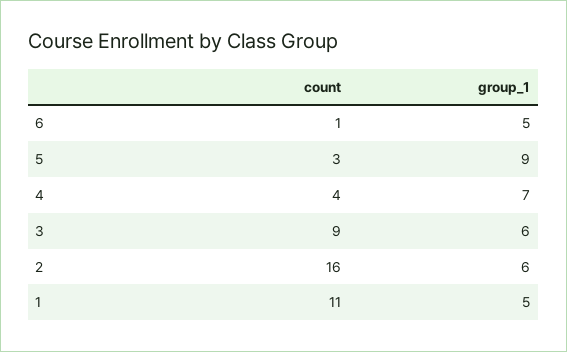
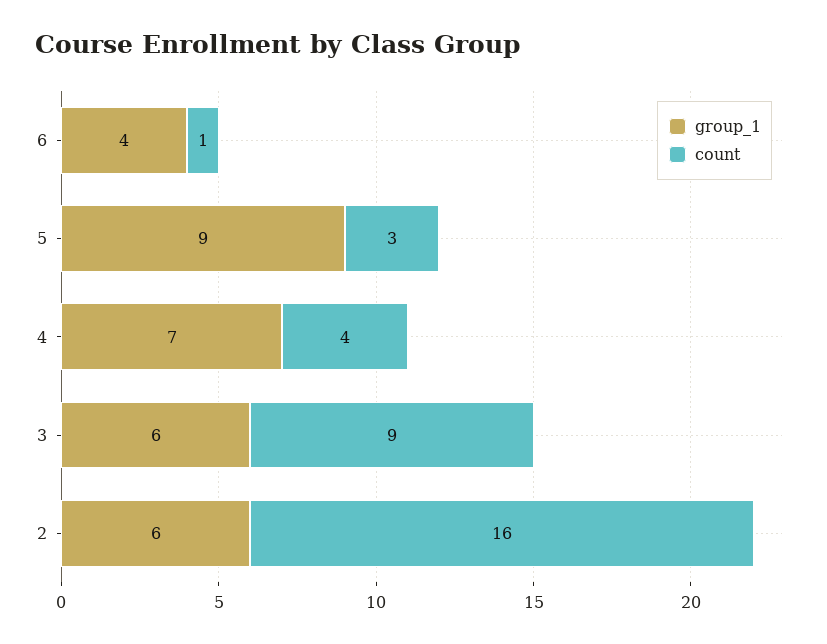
  {
    "count": {
      "6": 1,
      "5": 3,
      "4": 4,
      "3": 9,
-     "2": 16,
+     "2": 16
-     "1": 11
    },
    "group_1": {
-     "6": 5,
+     "6": 4,
      "5": 9,
      "4": 7,
      "3": 6,
-     "2": 6,
+     "2": 6
-     "1": 5
    }
  }

